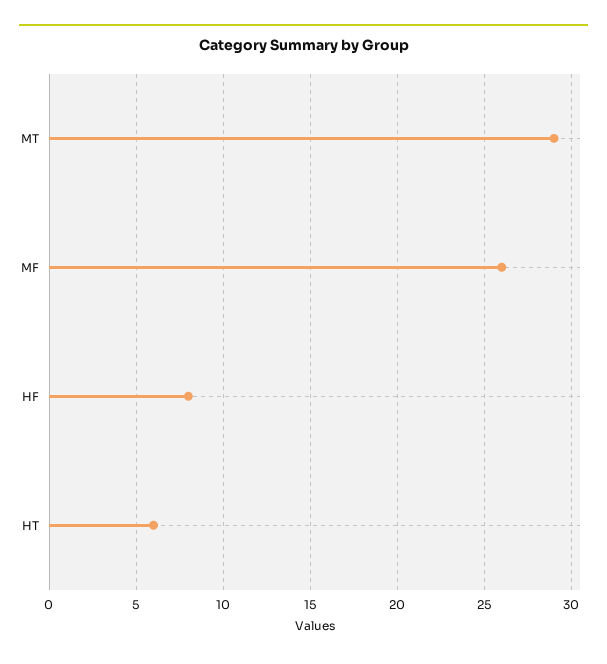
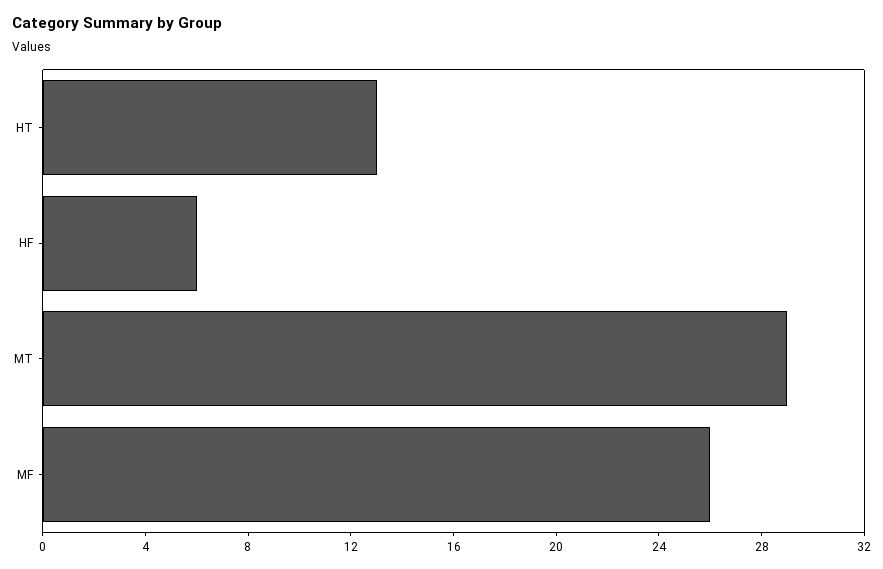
  {
    "MT": 29,
    "MF": 26,
-   "HF": 8,
+   "HF": 6,
-   "HT": 6
+   "HT": 13
  }

